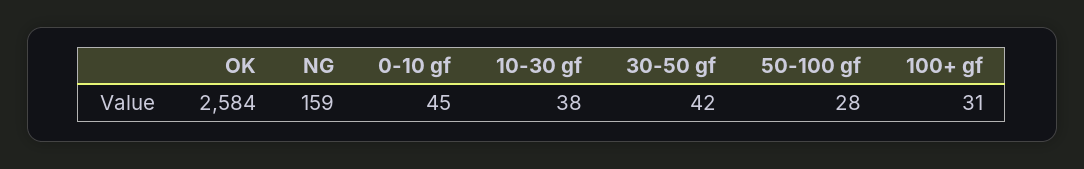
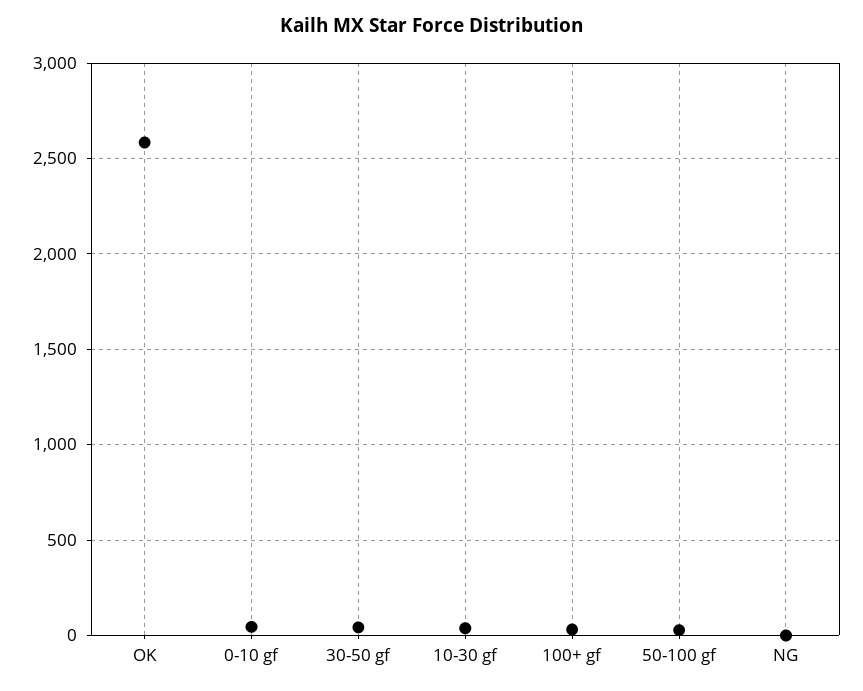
  {
    "OK": 2584,
-   "NG": 159,
+   "NG": 0,
    "0-10 gf": 45,
    "10-30 gf": 38,
    "30-50 gf": 42,
    "50-100 gf": 28,
    "100+ gf": 31
  }

